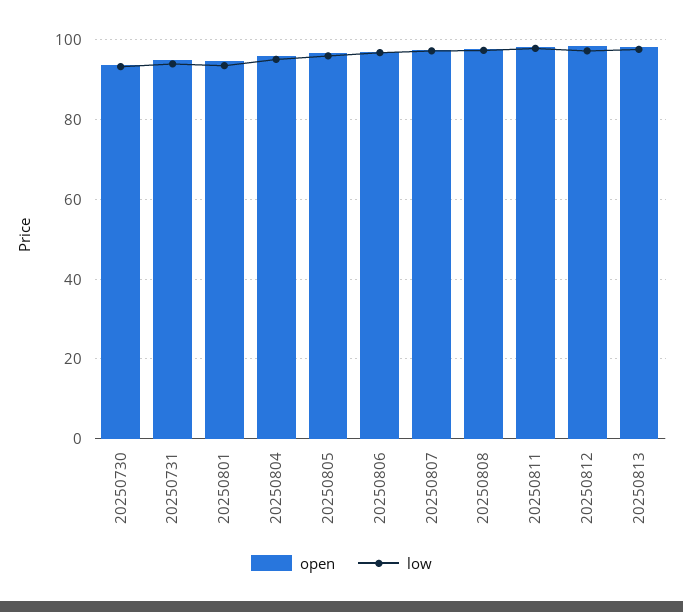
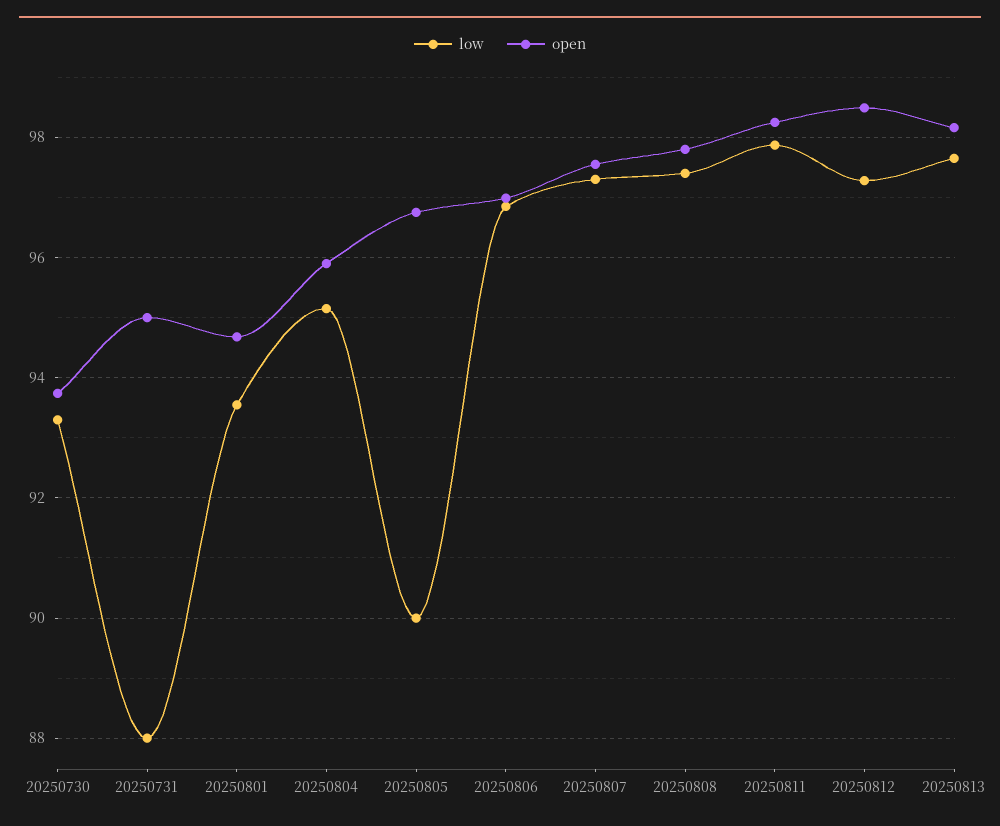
  {
    "open": {
      "20250730": 93.8,
      "20250731": 95,
      "20250801": 94.6,
      "20250804": 96,
      "20250805": 96.8,
      "20250806": 97,
      "20250807": 97.6,
      "20250808": 97.8,
      "20250811": 98.2,
      "20250812": 98.4,
      "20250813": 98.2
    },
    "low": {
      "20250730": 93.4,
-     "20250731": 94,
+     "20250731": 88,
      "20250801": 93.6,
      "20250804": 95.2,
-     "20250805": 96,
+     "20250805": 90,
      "20250806": 96.8,
      "20250807": 97.4,
      "20250808": 97.4,
      "20250811": 97.8,
      "20250812": 97.2,
      "20250813": 97.6
    }
  }

